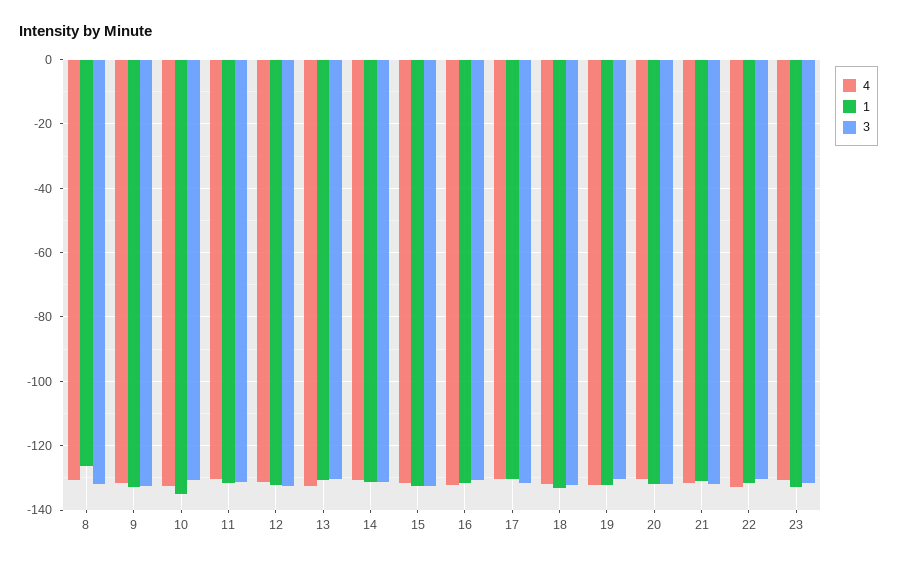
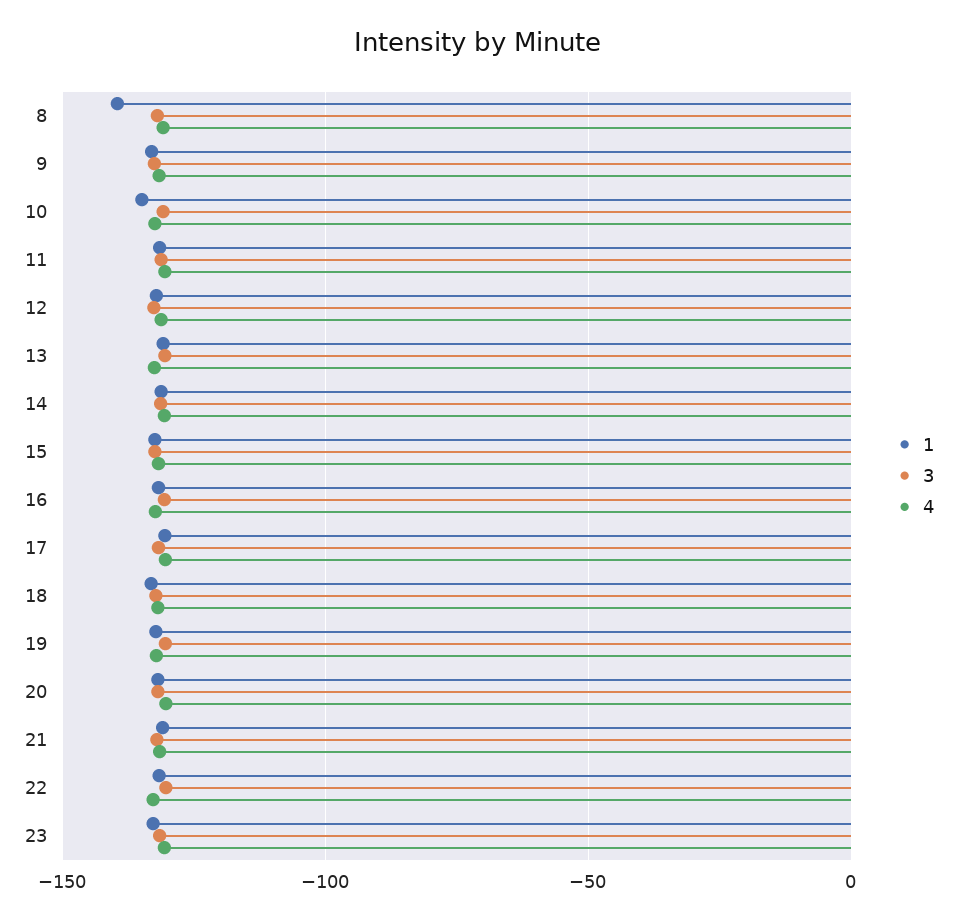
  {
    "4": {
      "8": -130,
      "9": -132,
      "10": -132,
      "11": -130,
      "12": -132,
      "13": -132,
      "14": -130,
      "15": -132,
      "16": -132,
      "17": -130,
      "18": -132,
      "19": -132,
      "20": -130,
      "21": -132,
      "22": -132,
      "23": -130
    },
    "1": {
-     "8": -126,
+     "8": -140,
      "9": -132,
      "10": -134,
      "11": -132,
      "12": -132,
      "13": -130,
      "14": -132,
      "15": -132,
      "16": -132,
      "17": -130,
      "18": -134,
      "19": -132,
      "20": -132,
      "21": -130,
      "22": -132,
      "23": -132
    },
    "3": {
      "8": -132,
      "9": -132,
      "10": -130,
      "11": -132,
      "12": -132,
      "13": -130,
      "14": -132,
      "15": -132,
      "16": -130,
      "17": -132,
      "18": -132,
      "19": -130,
      "20": -132,
      "21": -132,
      "22": -130,
      "23": -132
    }
  }

